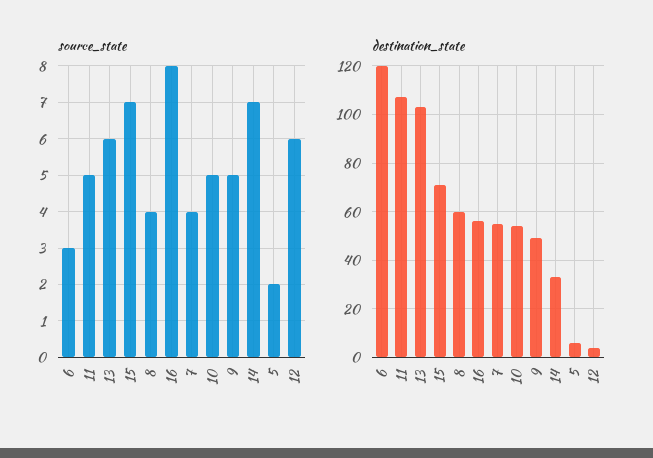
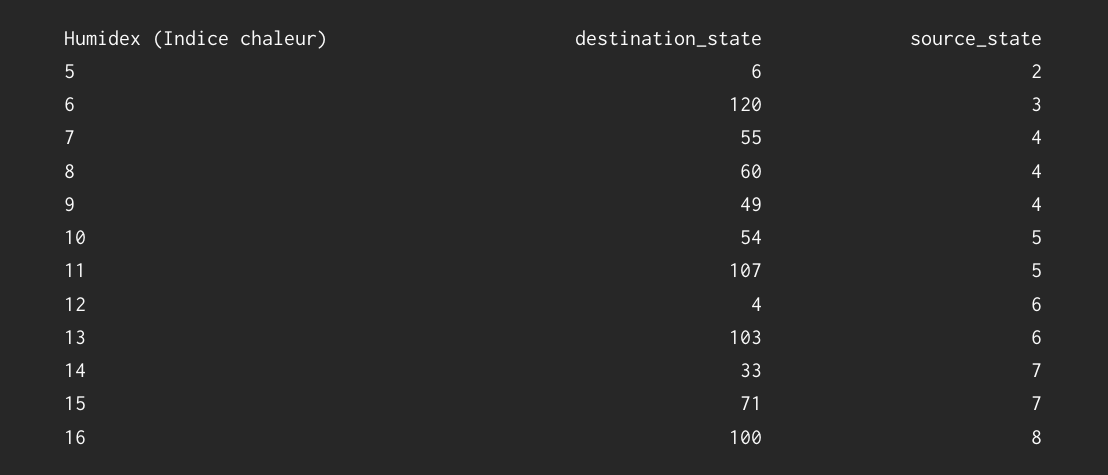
  {
    "source_state": {
      "6": 3,
      "11": 5,
      "13": 6,
      "15": 7,
      "8": 4,
      "16": 8,
      "7": 4,
      "10": 5,
-     "9": 5,
+     "9": 4,
      "14": 7,
      "5": 2,
      "12": 6
    },
    "destination_state": {
      "6": 120,
      "11": 107,
      "13": 103,
      "15": 71,
      "8": 60,
-     "16": 55,
+     "16": 100,
      "7": 55,
      "10": 54,
      "9": 49,
      "14": 33,
      "5": 6,
      "12": 4
    }
  }

